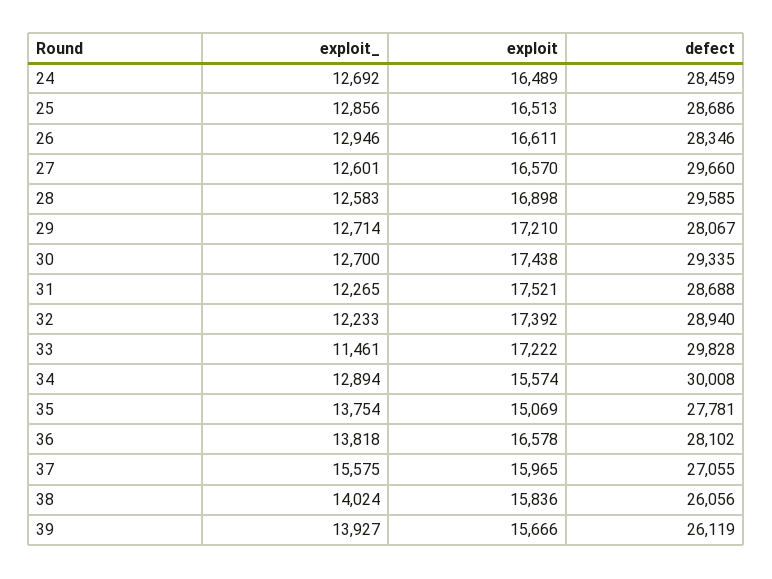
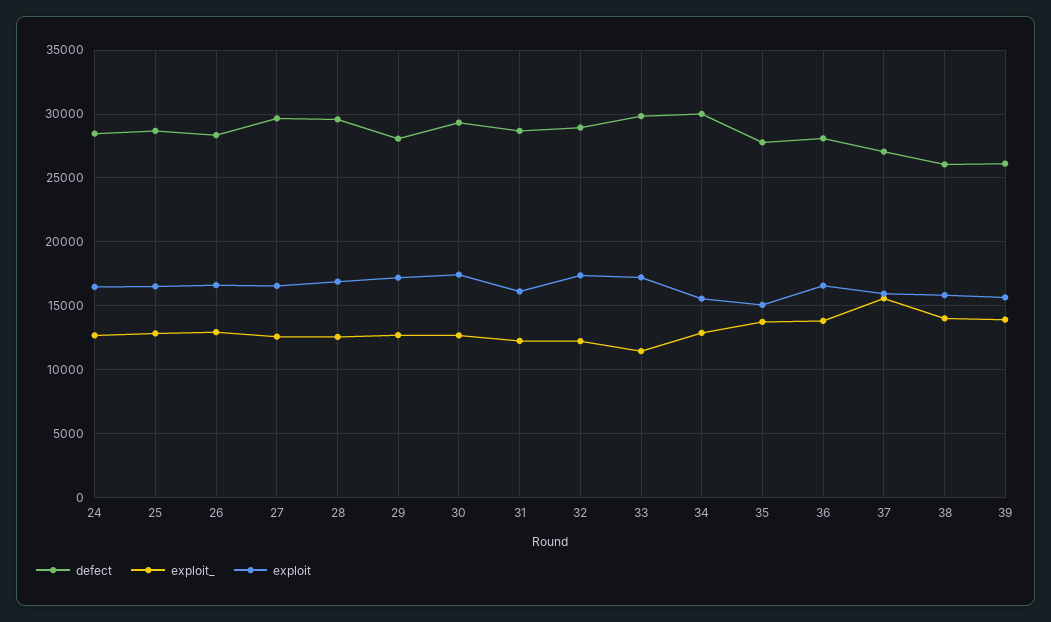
  {
    "exploit_": {
      "24": 12692,
      "25": 12856,
      "26": 12946,
      "27": 12601,
      "28": 12583,
      "29": 12714,
      "30": 12700,
      "31": 12265,
      "32": 12233,
      "33": 11461,
      "34": 12894,
      "35": 13754,
      "36": 13818,
      "37": 15575,
      "38": 14024,
      "39": 13927
    },
    "exploit": {
      "24": 16489,
      "25": 16513,
      "26": 16611,
      "27": 16570,
      "28": 16898,
      "29": 17210,
      "30": 17438,
-     "31": 17521,
+     "31": 16000,
      "32": 17392,
      "33": 17222,
      "34": 15574,
      "35": 15069,
      "36": 16578,
      "37": 15965,
      "38": 15836,
      "39": 15666
    },
    "defect": {
      "24": 28459,
      "25": 28686,
      "26": 28346,
      "27": 29660,
      "28": 29585,
      "29": 28067,
      "30": 29335,
      "31": 28688,
      "32": 28940,
      "33": 29828,
      "34": 30008,
      "35": 27781,
      "36": 28102,
      "37": 27055,
      "38": 26056,
      "39": 26119
    }
  }

